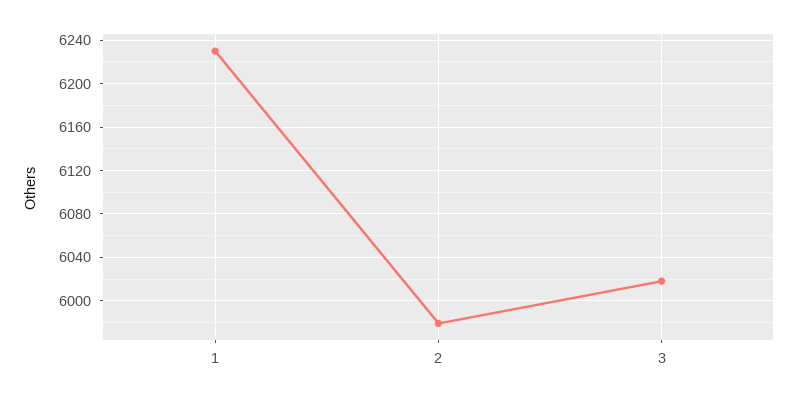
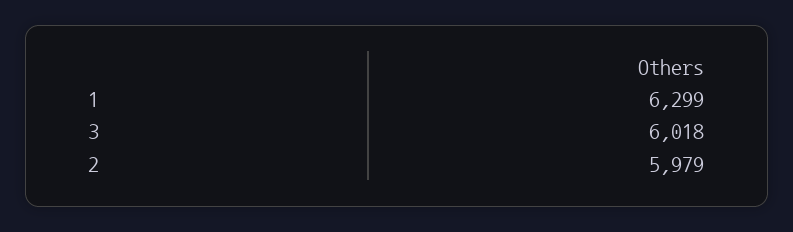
  {
-   "1": 6230,
+   "1": 6299,
    "2": 5979,
    "3": 6018
  }

